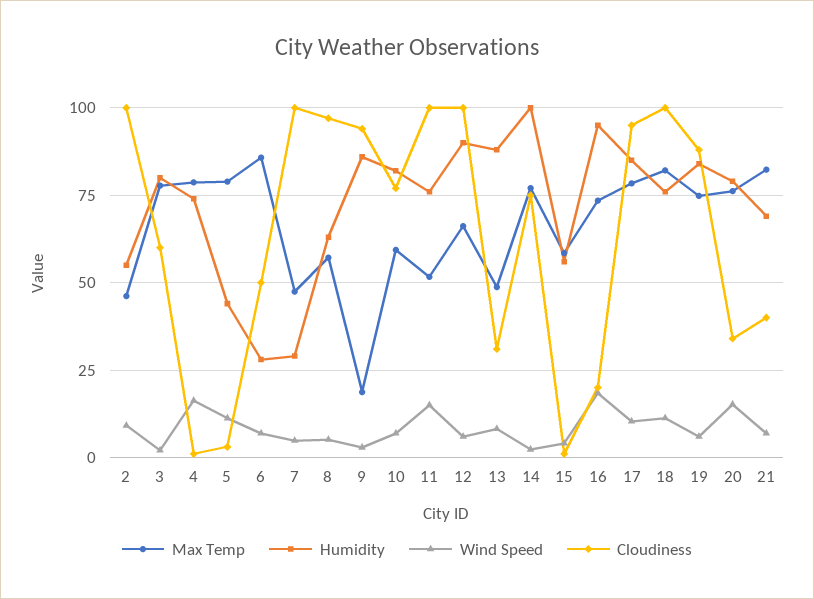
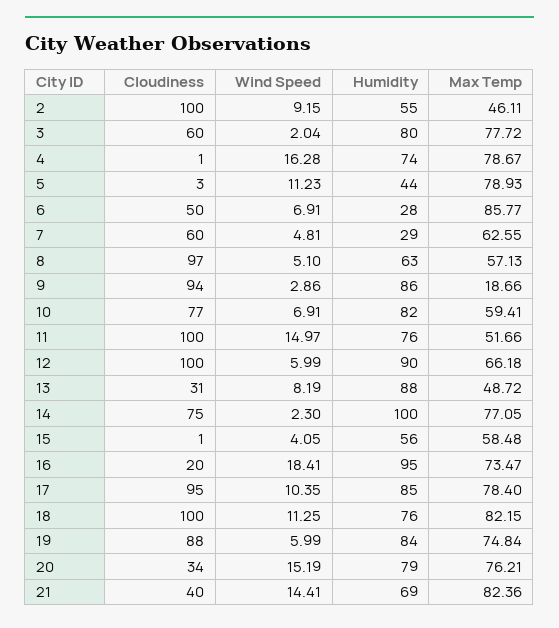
  {
    "Max Temp": {
      "2": 46.11,
      "3": 77.72,
      "4": 78.67,
      "5": 78.93,
      "6": 85.77,
-     "7": 47.5,
+     "7": 62.55,
      "8": 57.13,
      "9": 18.66,
      "10": 59.41,
      "11": 51.66,
      "12": 66.18,
      "13": 48.72,
      "14": 77.05,
      "15": 58.48,
      "16": 73.47,
      "17": 78.4,
      "18": 82.15,
      "19": 74.84,
      "20": 76.21,
      "21": 82.36
    },
    "Humidity": {
      "2": 55,
      "3": 80,
      "4": 74,
      "5": 44,
      "6": 28,
      "7": 29,
      "8": 63,
      "9": 86,
      "10": 82,
      "11": 76,
      "12": 90,
      "13": 88,
      "14": 100,
      "15": 56,
      "16": 95,
      "17": 85,
      "18": 76,
      "19": 84,
      "20": 79,
      "21": 69
    },
    "Wind Speed": {
      "2": 9.15,
      "3": 2.04,
      "4": 16.28,
      "5": 11.23,
      "6": 6.91,
      "7": 4.81,
      "8": 5.1,
      "9": 2.86,
      "10": 6.91,
      "11": 14.97,
      "12": 5.99,
      "13": 8.19,
      "14": 2.3,
      "15": 4.05,
      "16": 18.41,
      "17": 10.35,
      "18": 11.25,
      "19": 5.99,
      "20": 15.19,
-     "21": 7.5
+     "21": 14.41
    },
    "Cloudiness": {
      "2": 100,
      "3": 60,
      "4": 1,
      "5": 3,
      "6": 50,
-     "7": 100,
+     "7": 60,
      "8": 97,
      "9": 94,
      "10": 77,
      "11": 100,
      "12": 100,
      "13": 31,
      "14": 75,
      "15": 1,
      "16": 20,
      "17": 95,
      "18": 100,
      "19": 88,
      "20": 34,
      "21": 40
    }
  }

